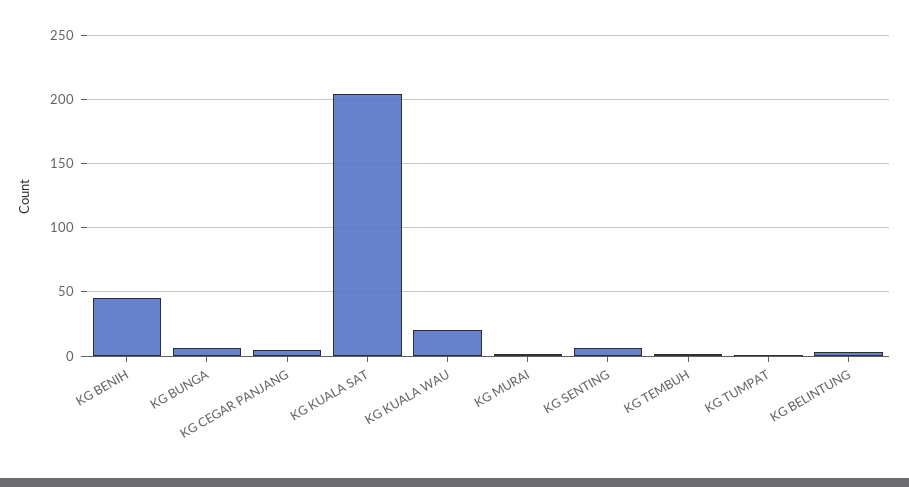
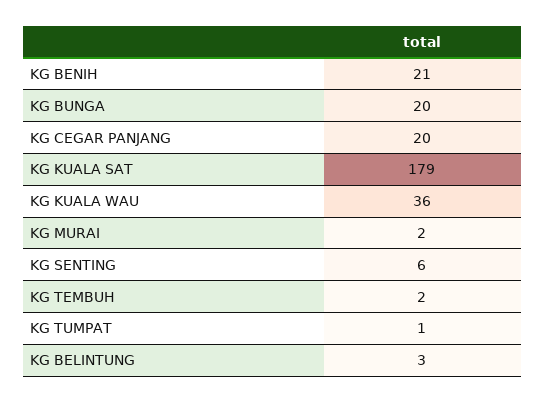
  {
-   "KG BENIH": 45,
+   "KG BENIH": 21,
-   "KG BUNGA": 5,
+   "KG BUNGA": 20,
-   "KG CEGAR PANJANG": 5,
+   "KG CEGAR PANJANG": 20,
-   "KG KUALA SAT": 205,
+   "KG KUALA SAT": 179,
-   "KG KUALA WAU": 20,
+   "KG KUALA WAU": 36,
    "KG MURAI": 2,
    "KG SENTING": 6,
    "KG TEMBUH": 2,
    "KG TUMPAT": 1,
    "KG BELINTUNG": 3
  }

